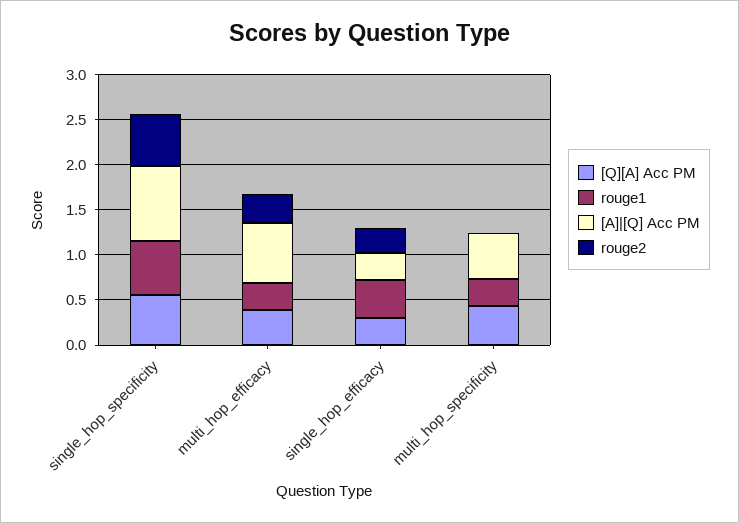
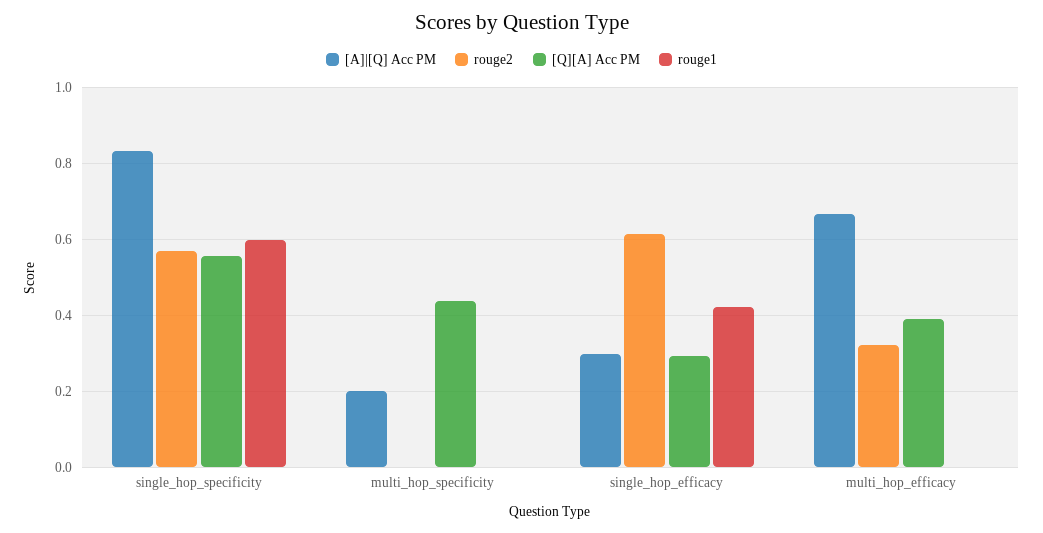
  {
    "[Q][A] Acc PM": {
      "single_hop_specificity": 0.56,
      "multi_hop_efficacy": 0.4,
      "single_hop_efficacy": 0.3,
      "multi_hop_specificity": 0.44
    },
    "rouge1": {
      "single_hop_specificity": 0.6,
-     "multi_hop_efficacy": 0.3,
+     "multi_hop_efficacy": 0,
      "single_hop_efficacy": 0.42,
-     "multi_hop_specificity": 0.3
+     "multi_hop_specificity": 0
    },
    "[A]|[Q] Acc PM": {
      "single_hop_specificity": 0.84,
      "multi_hop_efficacy": 0.66,
      "single_hop_efficacy": 0.3,
-     "multi_hop_specificity": 0.5
+     "multi_hop_specificity": 0.2
    },
    "rouge2": {
      "single_hop_specificity": 0.58,
      "multi_hop_efficacy": 0.32,
-     "single_hop_efficacy": 0.3,
+     "single_hop_efficacy": 0.62,
      "multi_hop_specificity": 0
    }
  }

